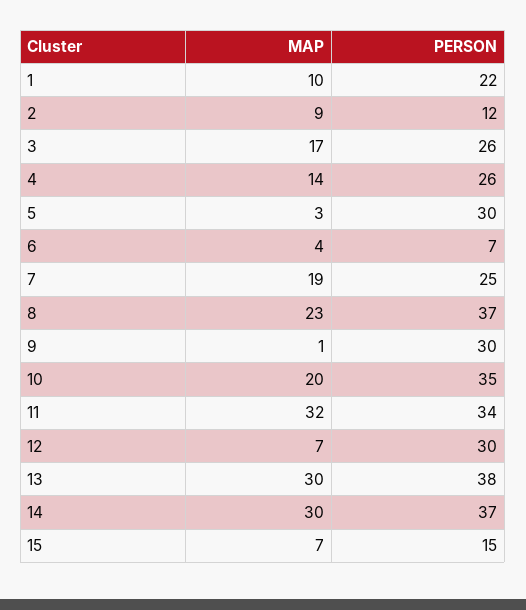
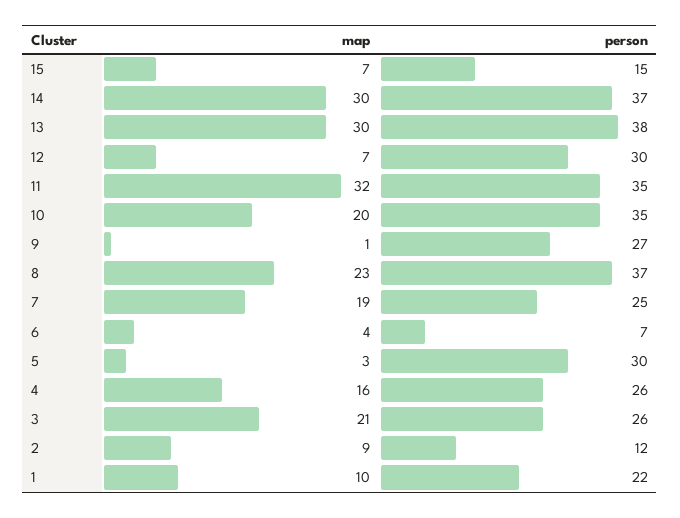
  {
    "MAP": {
      "1": 10,
      "2": 9,
-     "3": 17,
+     "3": 21,
-     "4": 14,
+     "4": 16,
      "5": 3,
      "6": 4,
      "7": 19,
      "8": 23,
      "9": 1,
      "10": 20,
      "11": 32,
      "12": 7,
      "13": 30,
      "14": 30,
      "15": 7
    },
    "PERSON": {
      "1": 22,
      "2": 12,
      "3": 26,
      "4": 26,
      "5": 30,
      "6": 7,
      "7": 25,
      "8": 37,
-     "9": 30,
+     "9": 27,
      "10": 35,
-     "11": 34,
+     "11": 35,
      "12": 30,
      "13": 38,
      "14": 37,
      "15": 15
    }
  }

